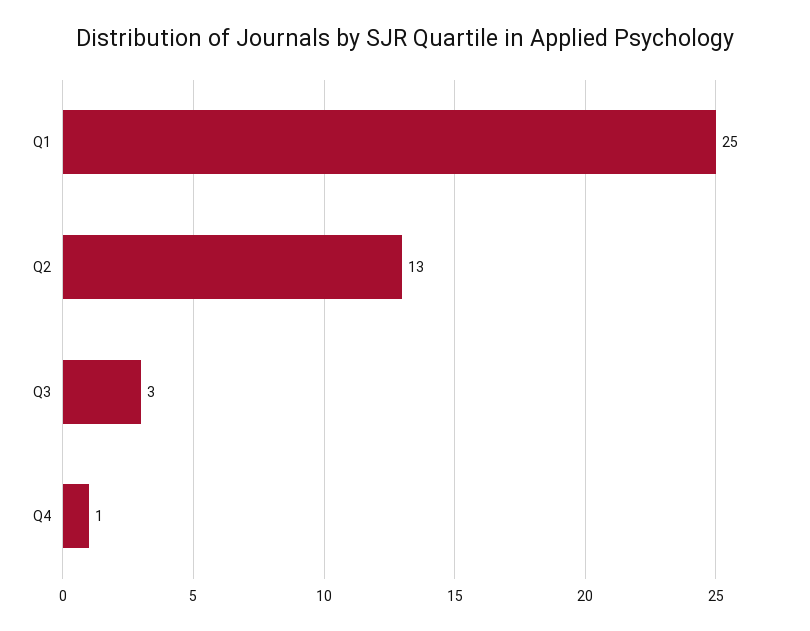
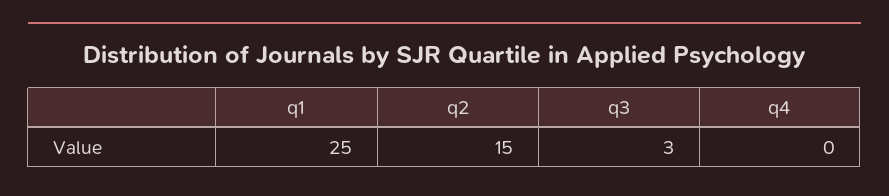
  {
    "Q1": 25,
-   "Q2": 13,
+   "Q2": 15,
    "Q3": 3,
-   "Q4": 1
+   "Q4": 0
  }

